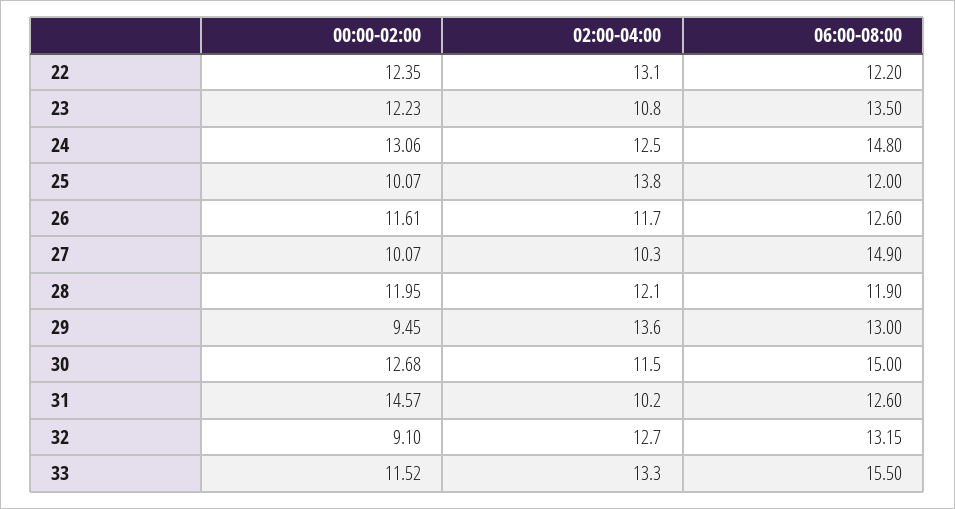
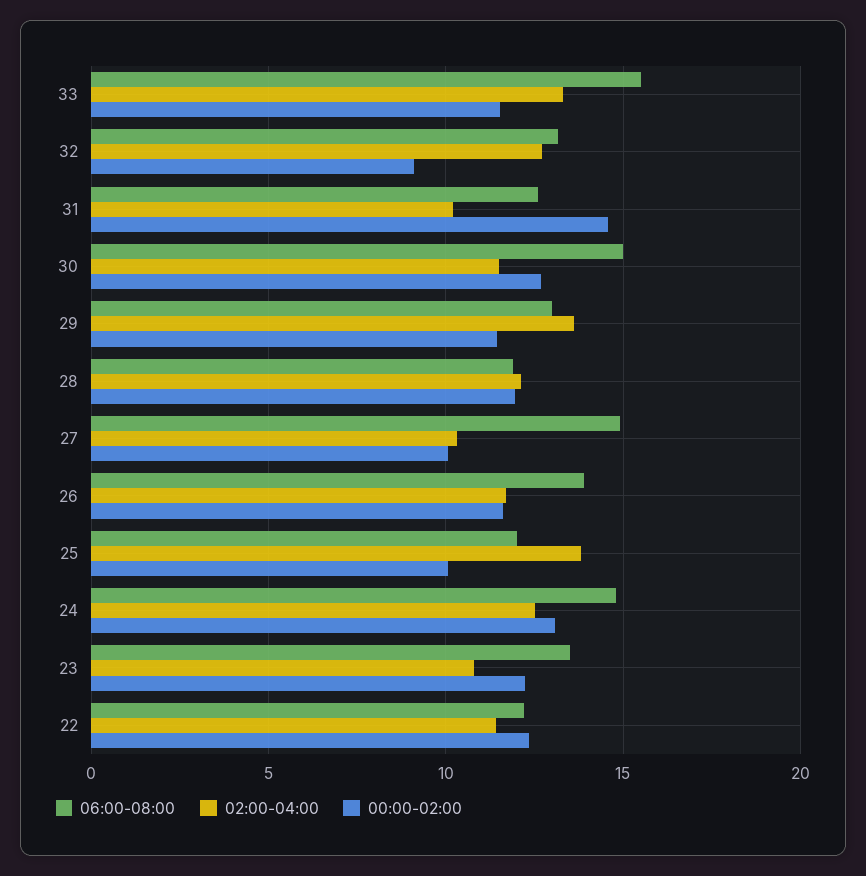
  {
    "00:00-02:00": {
      "22": 12.35,
      "23": 12.23,
      "24": 13.06,
      "25": 10.07,
      "26": 11.61,
      "27": 10.07,
      "28": 11.95,
-     "29": 9.45,
+     "29": 11.5,
      "30": 12.68,
      "31": 14.57,
      "32": 9.1,
      "33": 11.52
    },
    "02:00-04:00": {
-     "22": 13.1,
+     "22": 11.5,
      "23": 10.8,
      "24": 12.5,
      "25": 13.8,
      "26": 11.7,
      "27": 10.3,
      "28": 12.1,
      "29": 13.6,
      "30": 11.5,
      "31": 10.2,
      "32": 12.7,
      "33": 13.3
    },
    "06:00-08:00": {
      "22": 12.2,
      "23": 13.5,
      "24": 14.8,
      "25": 12,
-     "26": 12.6,
+     "26": 14,
      "27": 14.9,
      "28": 11.9,
      "29": 13,
      "30": 15,
      "31": 12.6,
      "32": 13.15,
      "33": 15.5
    }
  }

